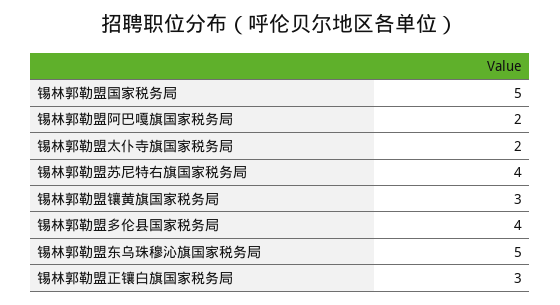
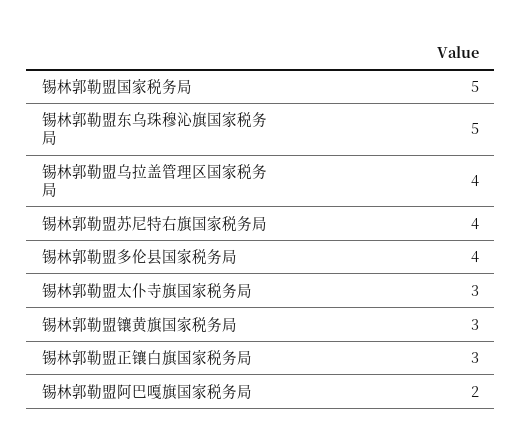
  {
    "锡林郭勒盟国家税务局": 5,
    "锡林郭勒盟阿巴嘎旗国家税务局": 2,
-   "锡林郭勒盟太仆寺旗国家税务局": 2,
+   "锡林郭勒盟太仆寺旗国家税务局": 3,
    "锡林郭勒盟苏尼特右旗国家税务局": 4,
    "锡林郭勒盟镶黄旗国家税务局": 3,
    "锡林郭勒盟多伦县国家税务局": 4,
    "锡林郭勒盟东乌珠穆沁旗国家税务局": 5,
-   "锡林郭勒盟正镶白旗国家税务局": 3
+   "锡林郭勒盟正镶白旗国家税务局": 3,
+   "锡林郭勒盟乌拉盖管理区国家税务局": 4
  }

